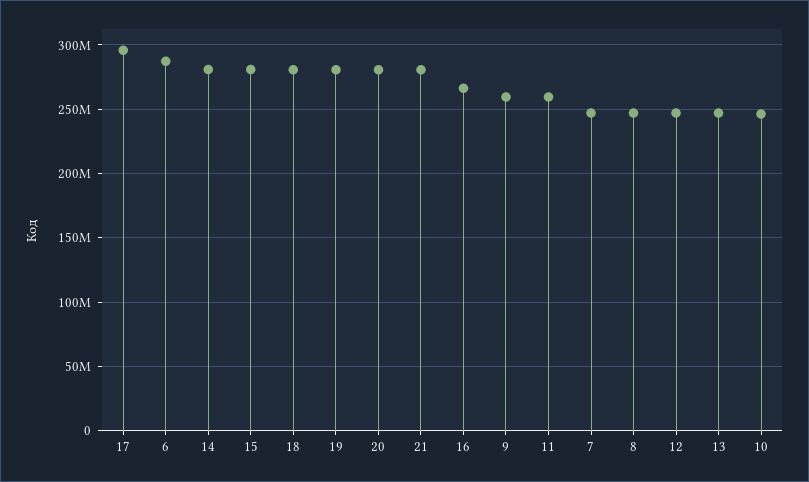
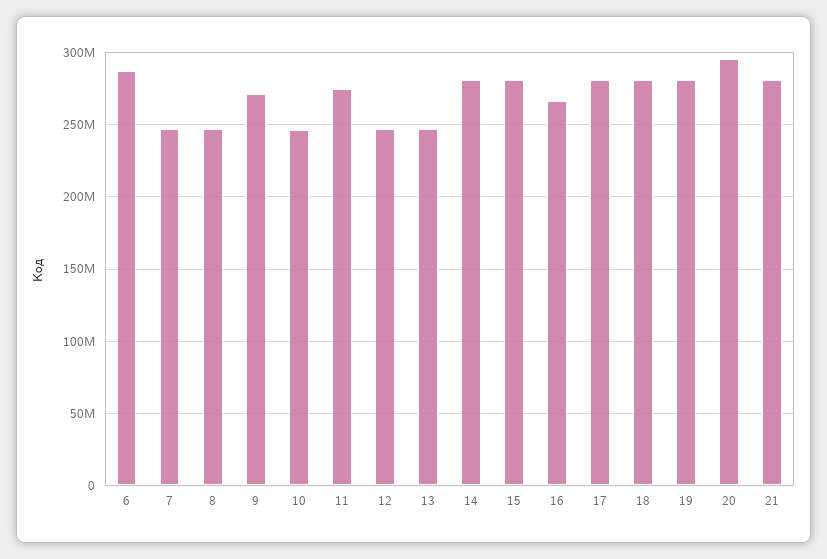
  {
-   "17": 295000000,
+   "17": 280000000,
    "6": 285000000,
    "14": 280000000,
    "15": 280000000,
    "18": 280000000,
    "19": 280000000,
-   "20": 280000000,
+   "20": 295000000,
    "21": 280000000,
    "16": 265000000,
-   "9": 260000000,
+   "9": 270000000,
-   "11": 260000000,
+   "11": 275000000,
    "7": 245000000,
    "8": 245000000,
    "12": 245000000,
    "13": 245000000,
    "10": 245000000
  }

